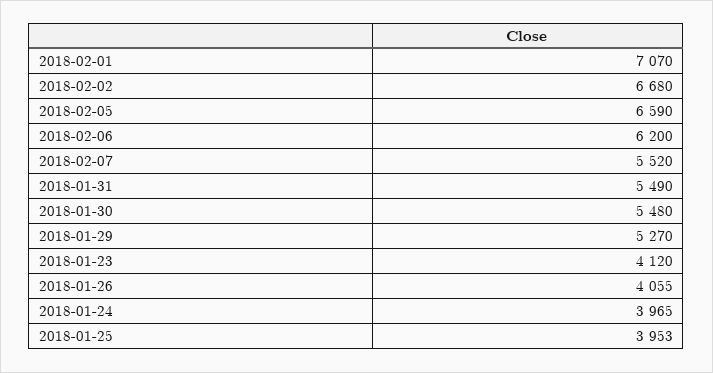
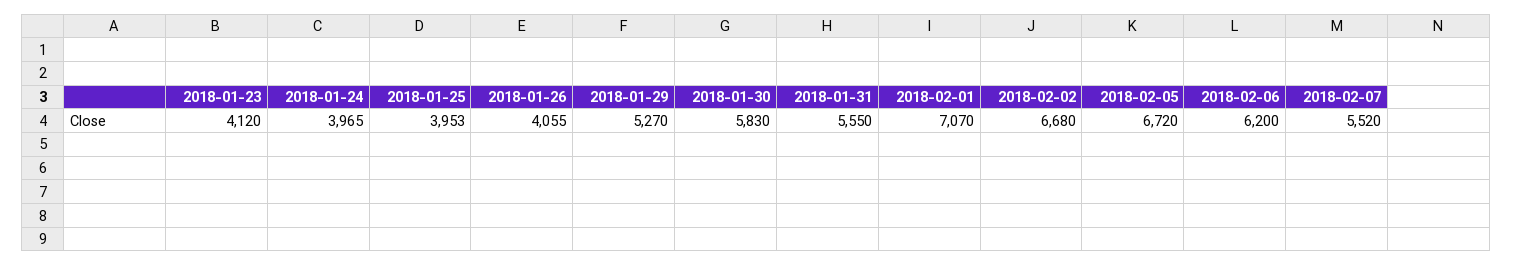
  {
    "2018-02-01": 7070,
    "2018-02-02": 6680,
-   "2018-02-05": 6590,
+   "2018-02-05": 6720,
    "2018-02-06": 6200,
    "2018-02-07": 5520,
-   "2018-01-31": 5490,
+   "2018-01-31": 5550,
-   "2018-01-30": 5480,
+   "2018-01-30": 5830,
    "2018-01-29": 5270,
    "2018-01-23": 4120,
    "2018-01-26": 4055,
    "2018-01-24": 3965,
    "2018-01-25": 3953
  }

